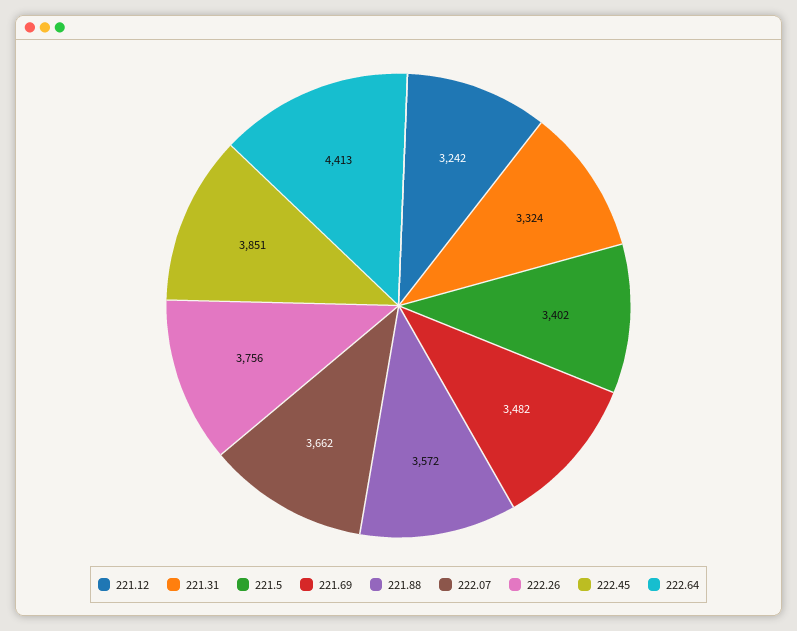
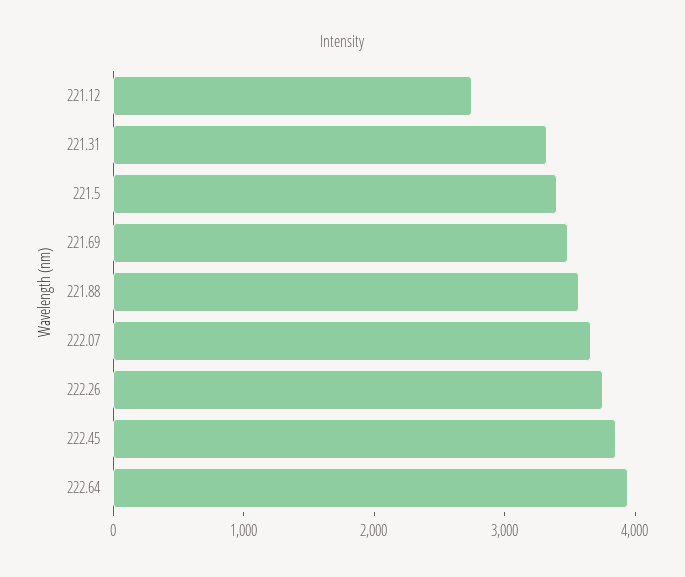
  {
-   "221.12": 3242,
+   "221.12": 2800,
    "221.31": 3324,
    "221.5": 3402,
    "221.69": 3482,
    "221.88": 3572,
    "222.07": 3662,
    "222.26": 3756,
    "222.45": 3851,
-   "222.64": 4413
+   "222.64": 4000
  }

